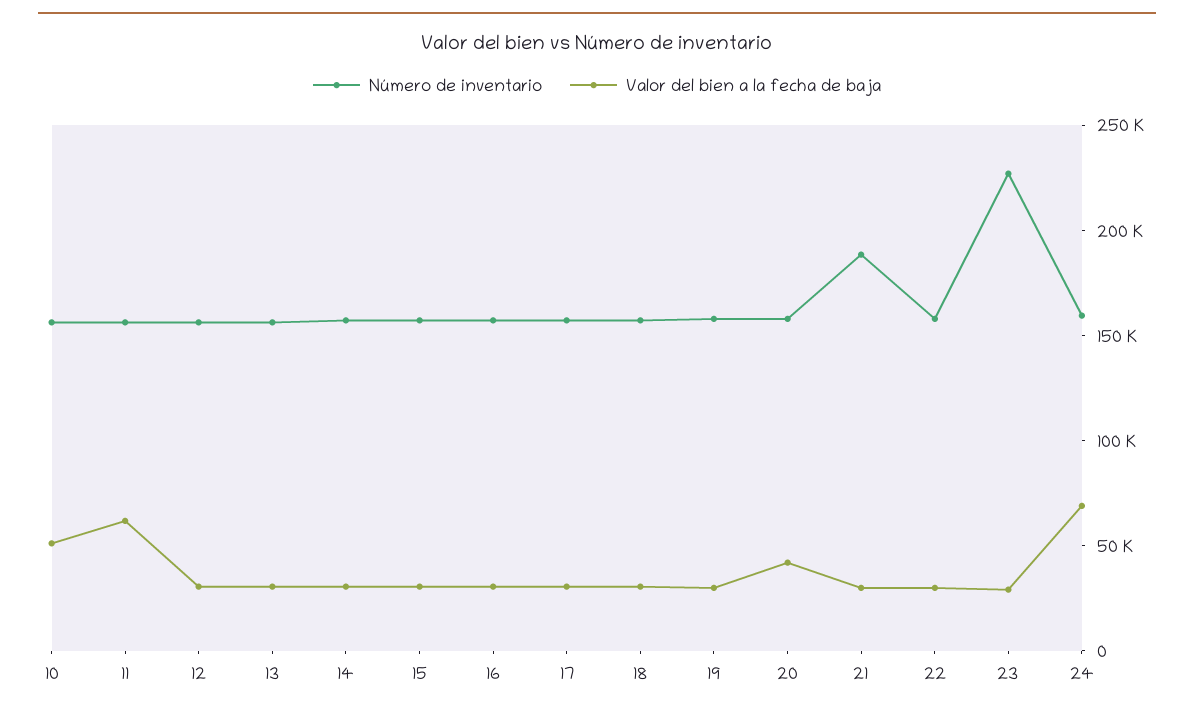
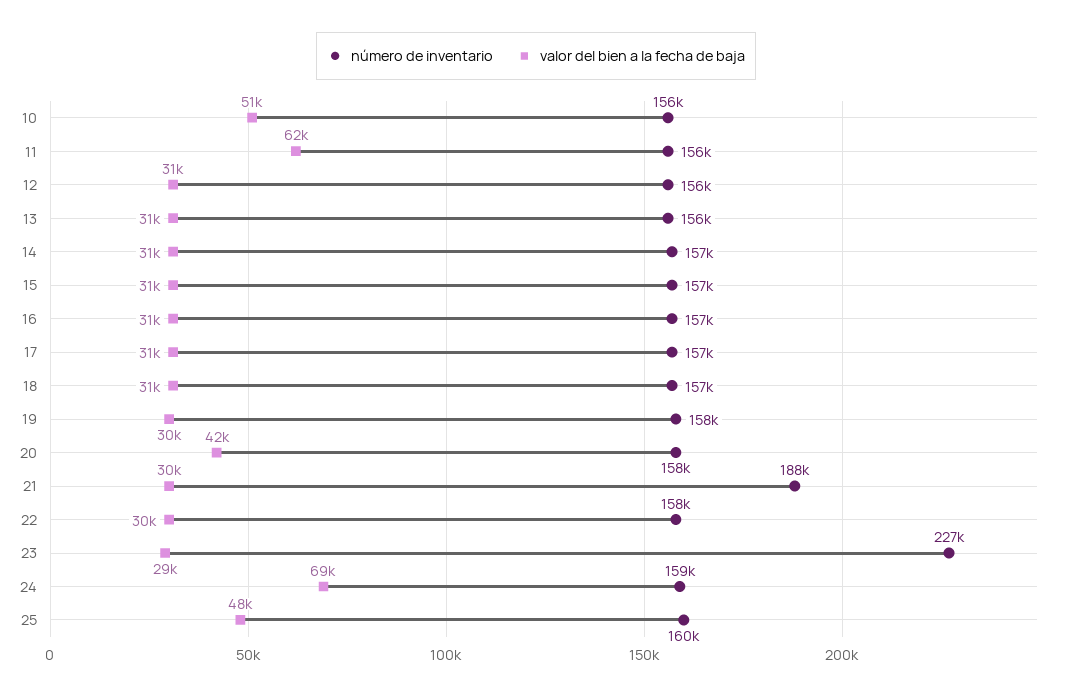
  {
    "Número de inventario": {
      "10": 156000,
      "11": 156000,
      "12": 156000,
      "13": 156000,
      "14": 157000,
      "15": 157000,
      "16": 157000,
      "17": 157000,
      "18": 157000,
      "19": 158000,
      "20": 158000,
      "21": 188000,
      "22": 158000,
      "23": 227000,
-     "24": 159000
+     "24": 159000,
+     "25": 160000
    },
    "Valor del bien a la fecha de baja": {
      "10": 51000,
      "11": 62000,
      "12": 31000,
      "13": 31000,
      "14": 31000,
      "15": 31000,
      "16": 31000,
      "17": 31000,
      "18": 31000,
      "19": 30000,
      "20": 42000,
      "21": 30000,
      "22": 30000,
      "23": 29000,
-     "24": 69000
+     "24": 69000,
+     "25": 48000
    }
  }

